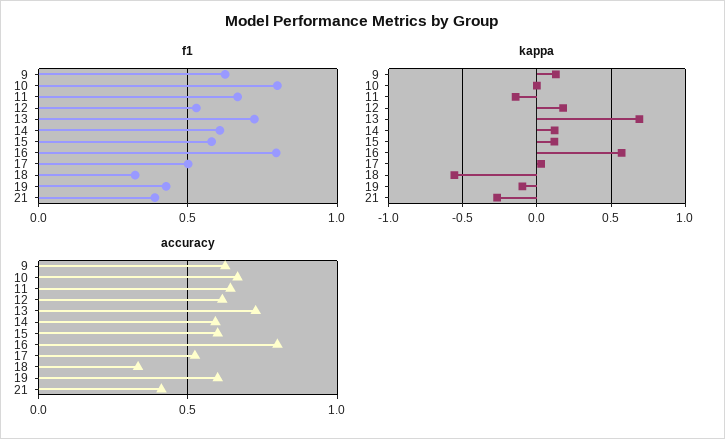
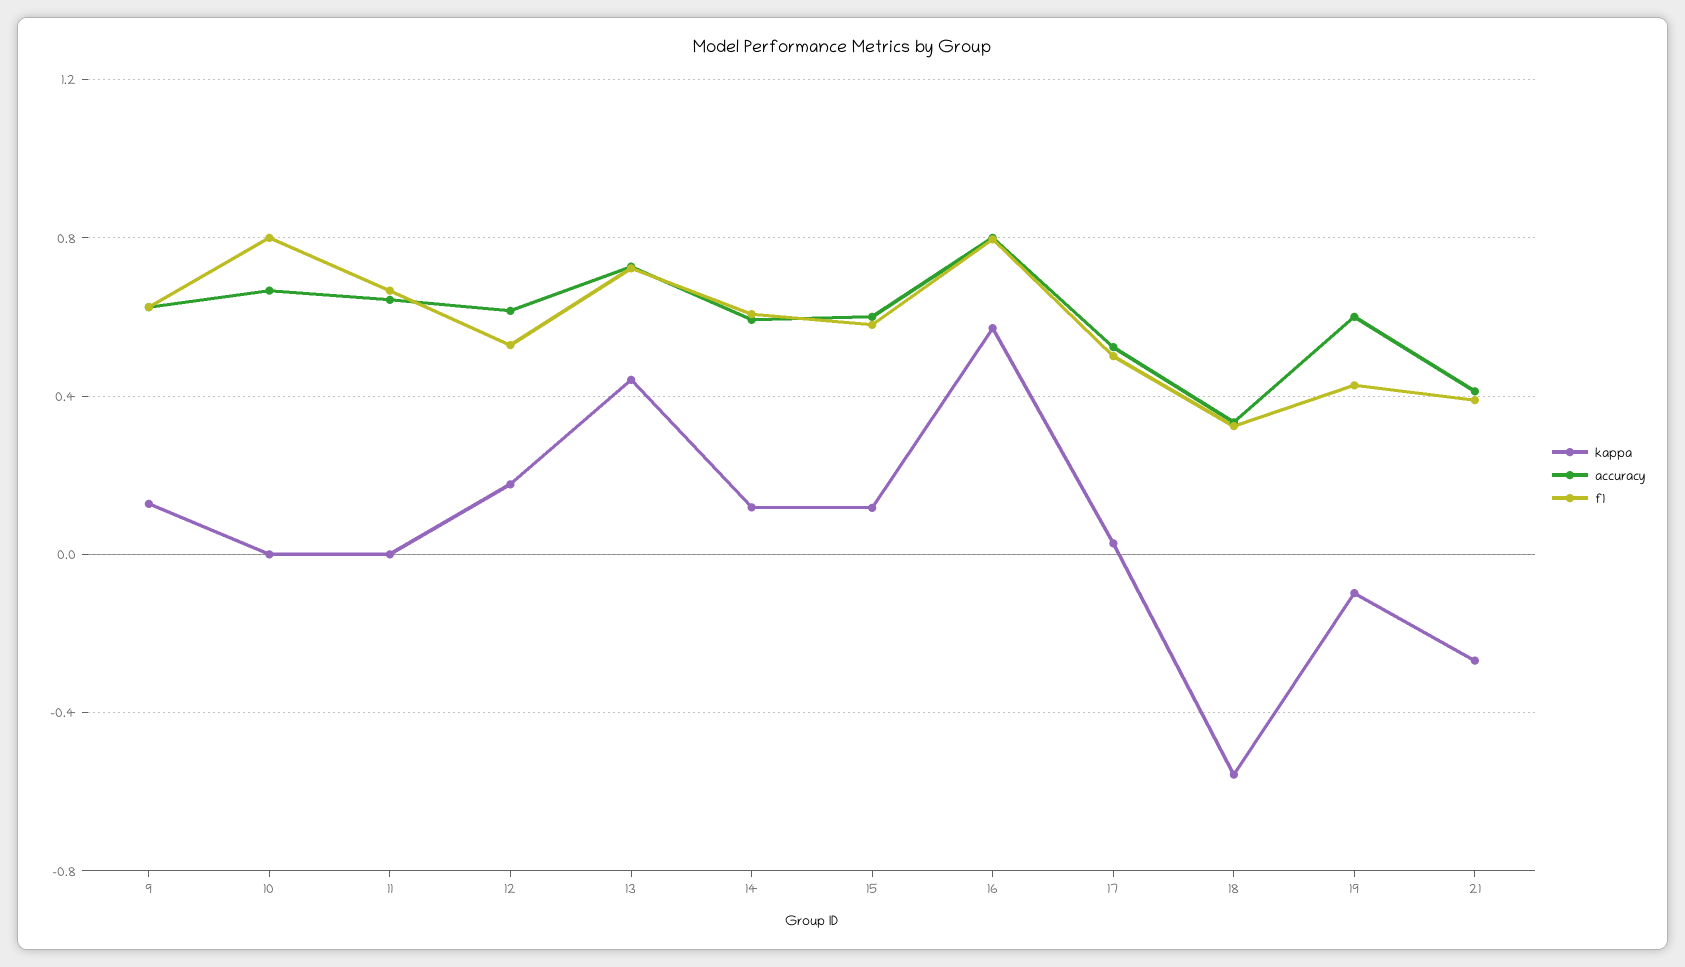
  {
    "f1": {
      "9": 0.65,
      "10": 0.8,
      "11": 0.65,
      "12": 0.55,
      "13": 0.7,
      "14": 0.6,
      "15": 0.6,
      "16": 0.8,
      "17": 0.5,
      "18": 0.3,
      "19": 0.45,
      "21": 0.4
    },
    "kappa": {
      "9": 0.15,
      "10": 0,
-     "11": -0.15,
+     "11": 0,
      "12": 0.2,
-     "13": 0.7,
+     "13": 0.45,
      "14": 0.1,
      "15": 0.1,
      "16": 0.55,
      "17": 0.05,
      "18": -0.55,
      "19": -0.1,
      "21": -0.25
    },
    "accuracy": {
      "9": 0.65,
      "10": 0.65,
      "11": 0.65,
      "12": 0.6,
      "13": 0.75,
      "14": 0.6,
      "15": 0.6,
      "16": 0.8,
      "17": 0.5,
      "18": 0.35,
      "19": 0.6,
      "21": 0.4
    }
  }

